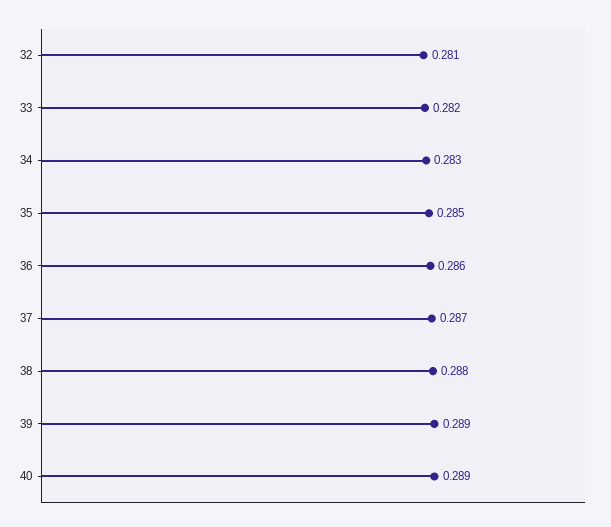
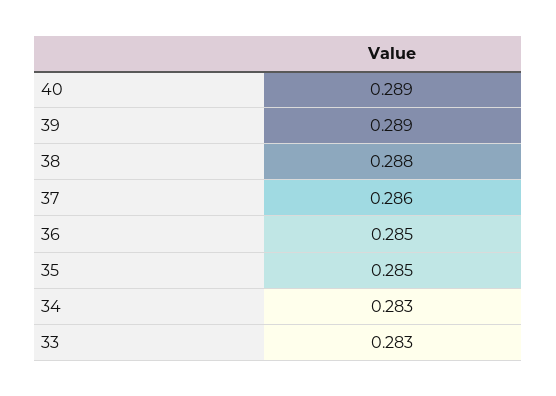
  {
-   "32": 0.281,
-   "33": 0.282,
+   "33": 0.283,
    "34": 0.283,
    "35": 0.285,
-   "36": 0.286,
+   "36": 0.285,
-   "37": 0.287,
+   "37": 0.286,
    "38": 0.288,
    "39": 0.289,
    "40": 0.289
  }

